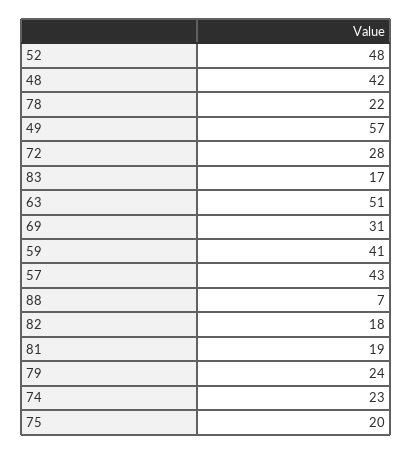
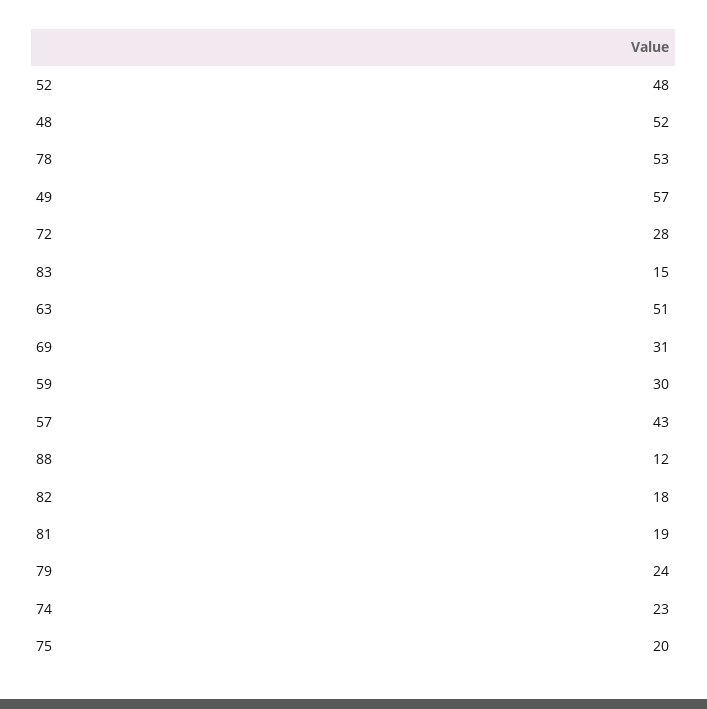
  {
    "52": 48,
-   "48": 42,
+   "48": 52,
-   "78": 22,
+   "78": 53,
    "49": 57,
    "72": 28,
-   "83": 17,
+   "83": 15,
    "63": 51,
    "69": 31,
-   "59": 41,
+   "59": 30,
    "57": 43,
-   "88": 7,
+   "88": 12,
    "82": 18,
    "81": 19,
    "79": 24,
    "74": 23,
    "75": 20
  }

